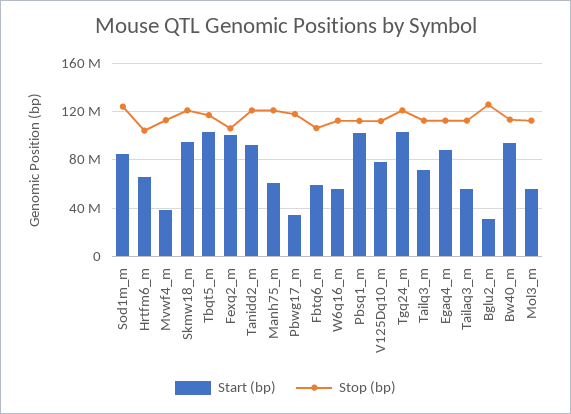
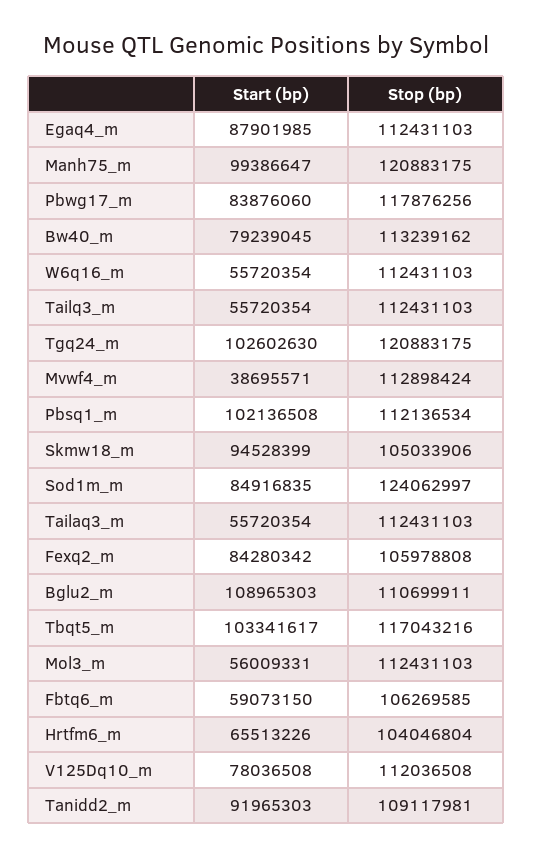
  {
    "Start (bp)": {
      "Sod1m_m": 84916835,
      "Hrtfm6_m": 65513226,
      "Mvwf4_m": 38695571,
      "Skmw18_m": 94528399,
      "Tbqt5_m": 103341617,
-     "Fexq2_m": 100000000,
+     "Fexq2_m": 84280342,
      "Tanidd2_m": 91965303,
-     "Manh75_m": 60000000,
+     "Manh75_m": 99386647,
-     "Pbwg17_m": 35000000,
+     "Pbwg17_m": 83876060,
      "Fbtq6_m": 59073150,
      "W6q16_m": 55720354,
      "Pbsq1_m": 102136508,
      "V125Dq10_m": 78036508,
      "Tgq24_m": 102602630,
-     "Tailq3_m": 70000000,
+     "Tailq3_m": 55720354,
      "Egaq4_m": 87901985,
      "Tailaq3_m": 55720354,
-     "Bglu2_m": 30000000,
+     "Bglu2_m": 108965303,
-     "Bw40_m": 95000000,
+     "Bw40_m": 79239045,
      "Mol3_m": 56009331
    },
    "Stop (bp)": {
      "Sod1m_m": 124062997,
      "Hrtfm6_m": 104046804,
      "Mvwf4_m": 112898424,
-     "Skmw18_m": 120000000,
+     "Skmw18_m": 105033906,
      "Tbqt5_m": 117043216,
      "Fexq2_m": 105978808,
-     "Tanidd2_m": 120000000,
+     "Tanidd2_m": 109117981,
      "Manh75_m": 120883175,
      "Pbwg17_m": 117876256,
      "Fbtq6_m": 106269585,
      "W6q16_m": 112431103,
      "Pbsq1_m": 112136534,
      "V125Dq10_m": 112036508,
      "Tgq24_m": 120883175,
      "Tailq3_m": 112431103,
      "Egaq4_m": 112431103,
      "Tailaq3_m": 112431103,
-     "Bglu2_m": 125000000,
+     "Bglu2_m": 110699911,
      "Bw40_m": 113239162,
      "Mol3_m": 112431103
    }
  }

